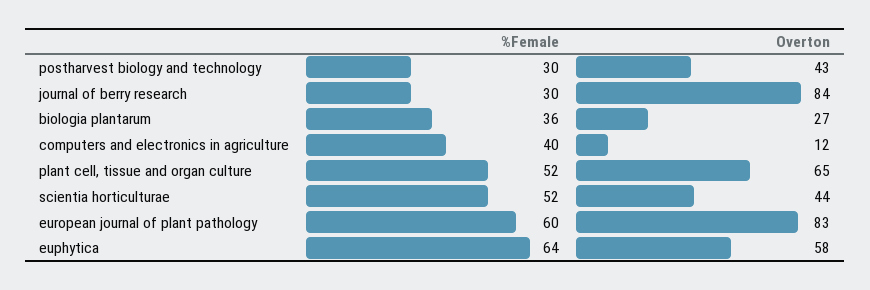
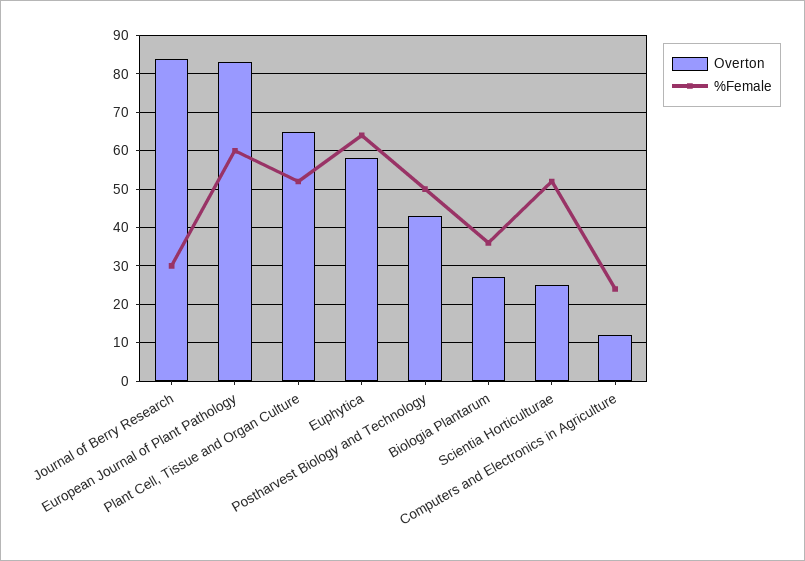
  {
    "%Female": {
-     "postharvest biology and technology": 30,
+     "postharvest biology and technology": 50,
      "journal of berry research": 30,
      "biologia plantarum": 36,
-     "computers and electronics in agriculture": 40,
+     "computers and electronics in agriculture": 25,
      "plant cell, tissue and organ culture": 52,
      "scientia horticulturae": 52,
      "european journal of plant pathology": 60,
      "euphytica": 64
    },
    "Overton": {
      "postharvest biology and technology": 43,
      "journal of berry research": 84,
      "biologia plantarum": 27,
      "computers and electronics in agriculture": 12,
      "plant cell, tissue and organ culture": 65,
-     "scientia horticulturae": 44,
+     "scientia horticulturae": 25,
      "european journal of plant pathology": 83,
      "euphytica": 58
    }
  }

